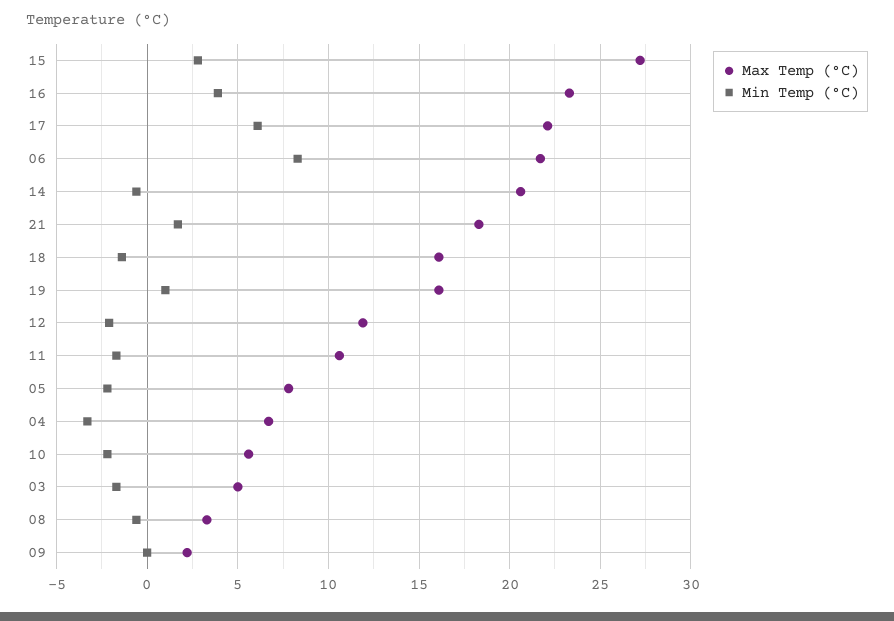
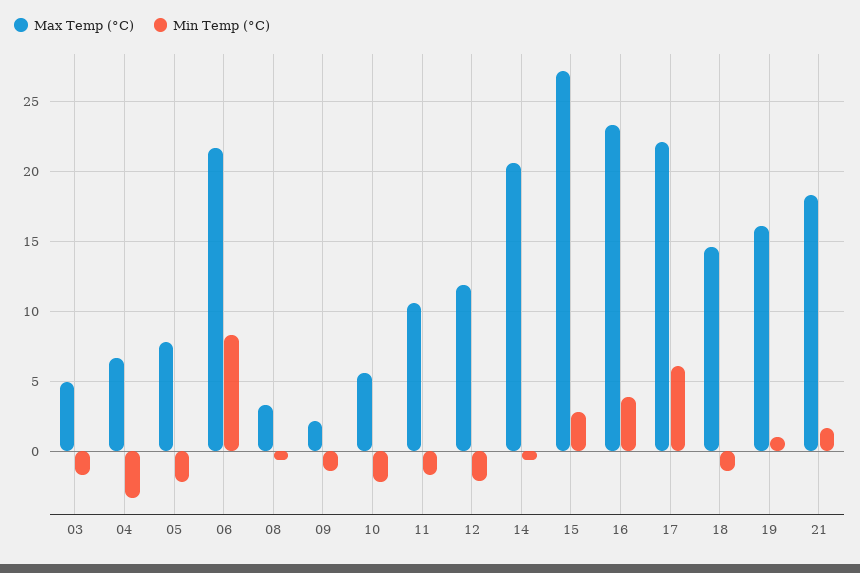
  {
    "Max Temp (°C)": {
      "15": 27,
      "16": 23.5,
      "17": 22,
      "06": 21.5,
      "14": 20.5,
      "21": 18.5,
-     "18": 16,
+     "18": 14.5,
      "19": 16,
      "12": 12,
      "11": 10.5,
      "05": 8,
      "04": 6.5,
      "10": 5.5,
      "03": 5,
      "08": 3.5,
      "09": 2
    },
    "Min Temp (°C)": {
      "15": 3,
      "16": 4,
      "17": 6,
      "06": 8.5,
      "14": -0.5,
      "21": 1.5,
      "18": -1.5,
      "19": 1,
      "12": -2,
      "11": -1.5,
      "05": -2,
      "04": -3.5,
      "10": -2,
      "03": -1.5,
      "08": -0.5,
-     "09": 0
+     "09": -1.5
    }
  }

